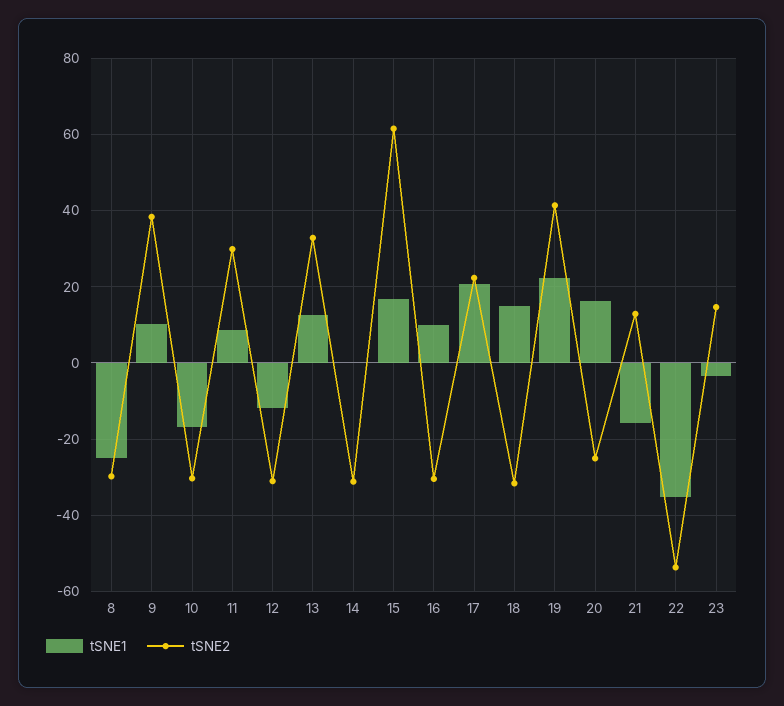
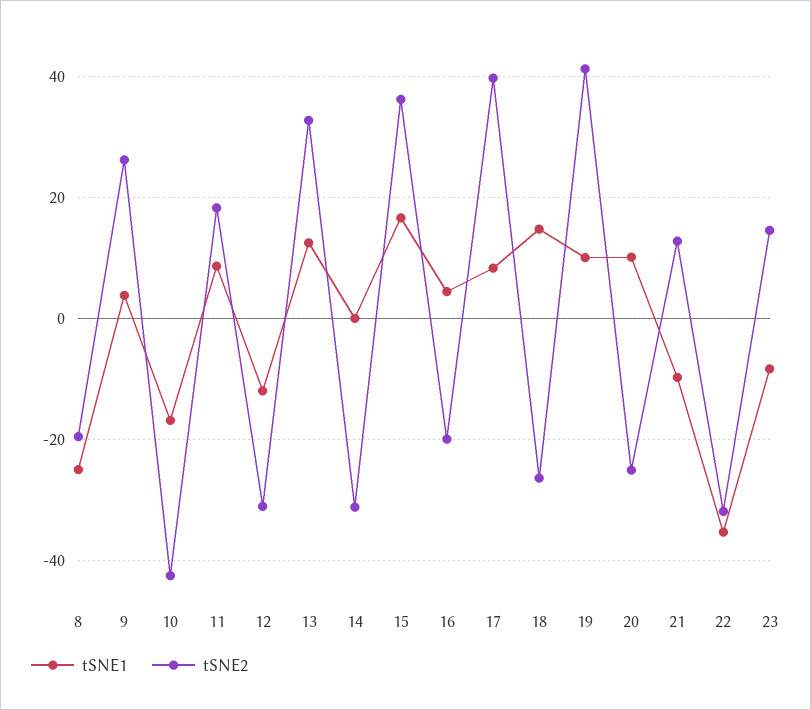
  {
    "tSNE1": {
      "8": -24,
-     "9": 10,
+     "9": 4,
      "10": -16,
      "11": 8,
      "12": -12,
      "13": 12,
      "14": 0,
      "15": 16,
-     "16": 10,
+     "16": 4,
-     "17": 20,
+     "17": 8,
      "18": 14,
-     "19": 22,
+     "19": 10,
-     "20": 16,
+     "20": 10,
-     "21": -16,
+     "21": -10,
      "22": -36,
-     "23": -4
+     "23": -8
    },
    "tSNE2": {
-     "8": -30,
+     "8": -20,
-     "9": 38,
+     "9": 26,
-     "10": -30,
+     "10": -42,
-     "11": 30,
+     "11": 18,
      "12": -32,
      "13": 32,
      "14": -32,
-     "15": 62,
+     "15": 36,
-     "16": -30,
+     "16": -20,
-     "17": 22,
+     "17": 40,
-     "18": -32,
+     "18": -26,
      "19": 42,
      "20": -26,
      "21": 12,
-     "22": -54,
+     "22": -32,
      "23": 14
    }
  }

